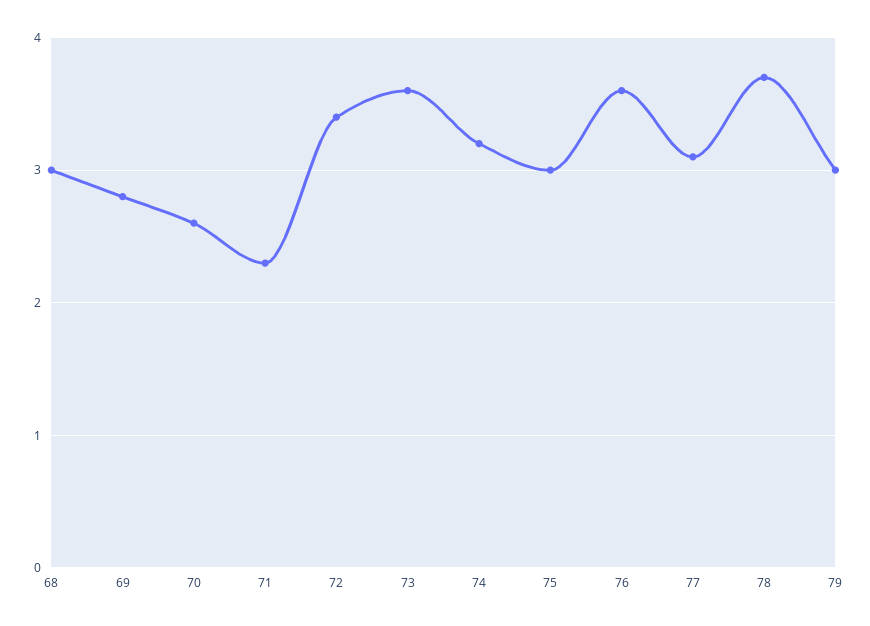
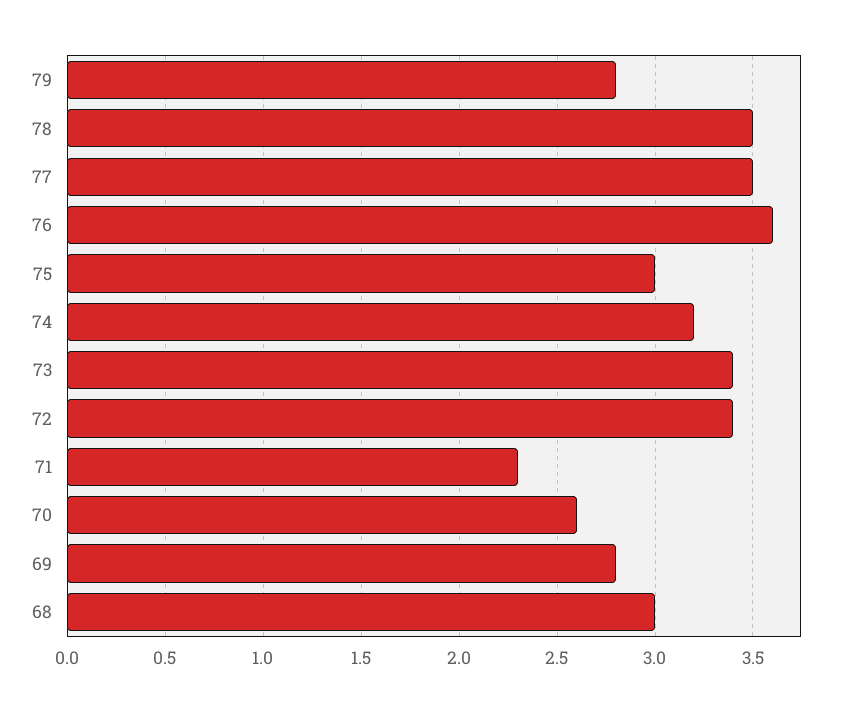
  {
    "68": 3,
    "69": 2.8,
    "70": 2.6,
    "71": 2.3,
    "72": 3.4,
-   "73": 3.6,
+   "73": 3.4,
    "74": 3.2,
    "75": 3,
    "76": 3.6,
-   "77": 3.1,
+   "77": 3.5,
-   "78": 3.7,
+   "78": 3.5,
-   "79": 3
+   "79": 2.8
  }

